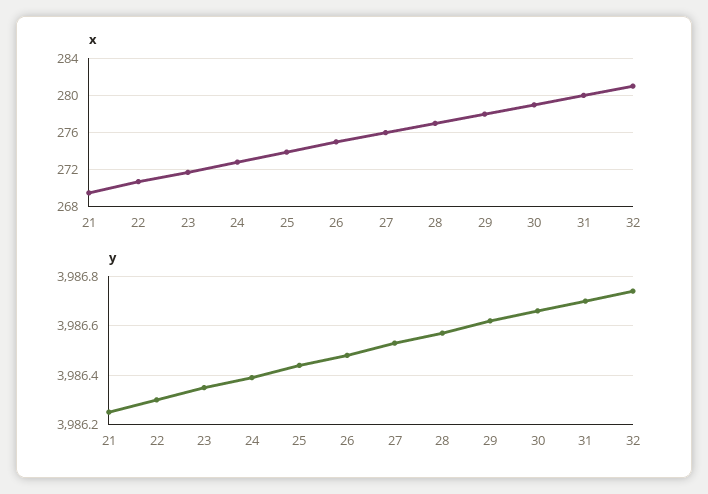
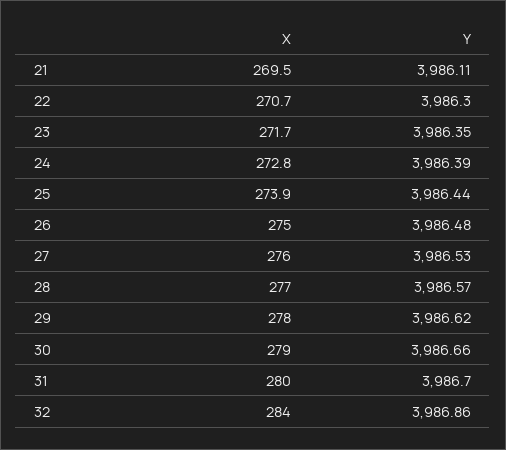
  {
    "x": {
      "21": 269.5,
      "22": 270.7,
      "23": 271.7,
      "24": 272.8,
      "25": 273.9,
      "26": 275,
      "27": 276,
      "28": 277,
      "29": 278,
      "30": 279,
      "31": 280,
-     "32": 281
+     "32": 284
    },
    "y": {
-     "21": 3986.25,
+     "21": 3986.11,
      "22": 3986.3,
      "23": 3986.35,
      "24": 3986.39,
      "25": 3986.44,
      "26": 3986.48,
      "27": 3986.53,
      "28": 3986.57,
      "29": 3986.62,
      "30": 3986.66,
      "31": 3986.7,
-     "32": 3986.75
+     "32": 3986.86
    }
  }

